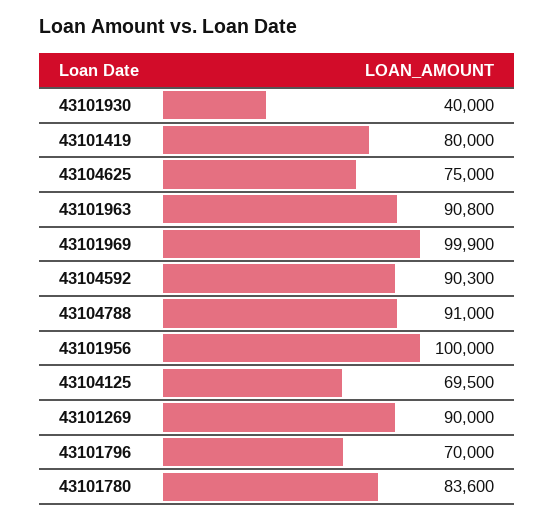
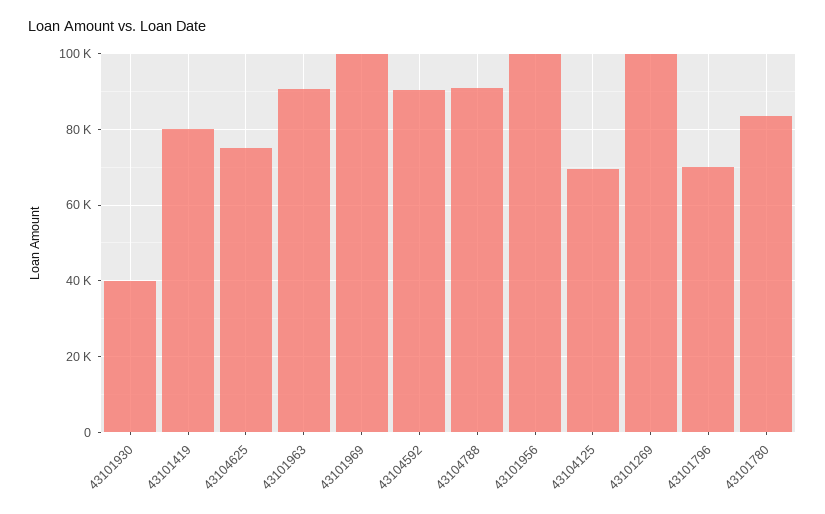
  {
    "43101930": 40000,
    "43101419": 80000,
    "43104625": 75000,
    "43101963": 90800,
    "43101969": 99900,
    "43104592": 90300,
    "43104788": 91000,
    "43101956": 100000,
    "43104125": 69500,
-   "43101269": 90000,
+   "43101269": 100000,
    "43101796": 70000,
    "43101780": 83600
  }

